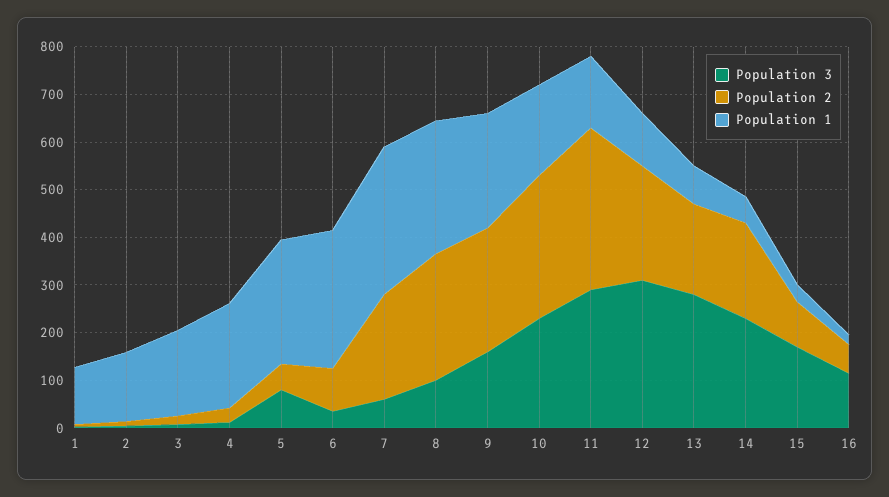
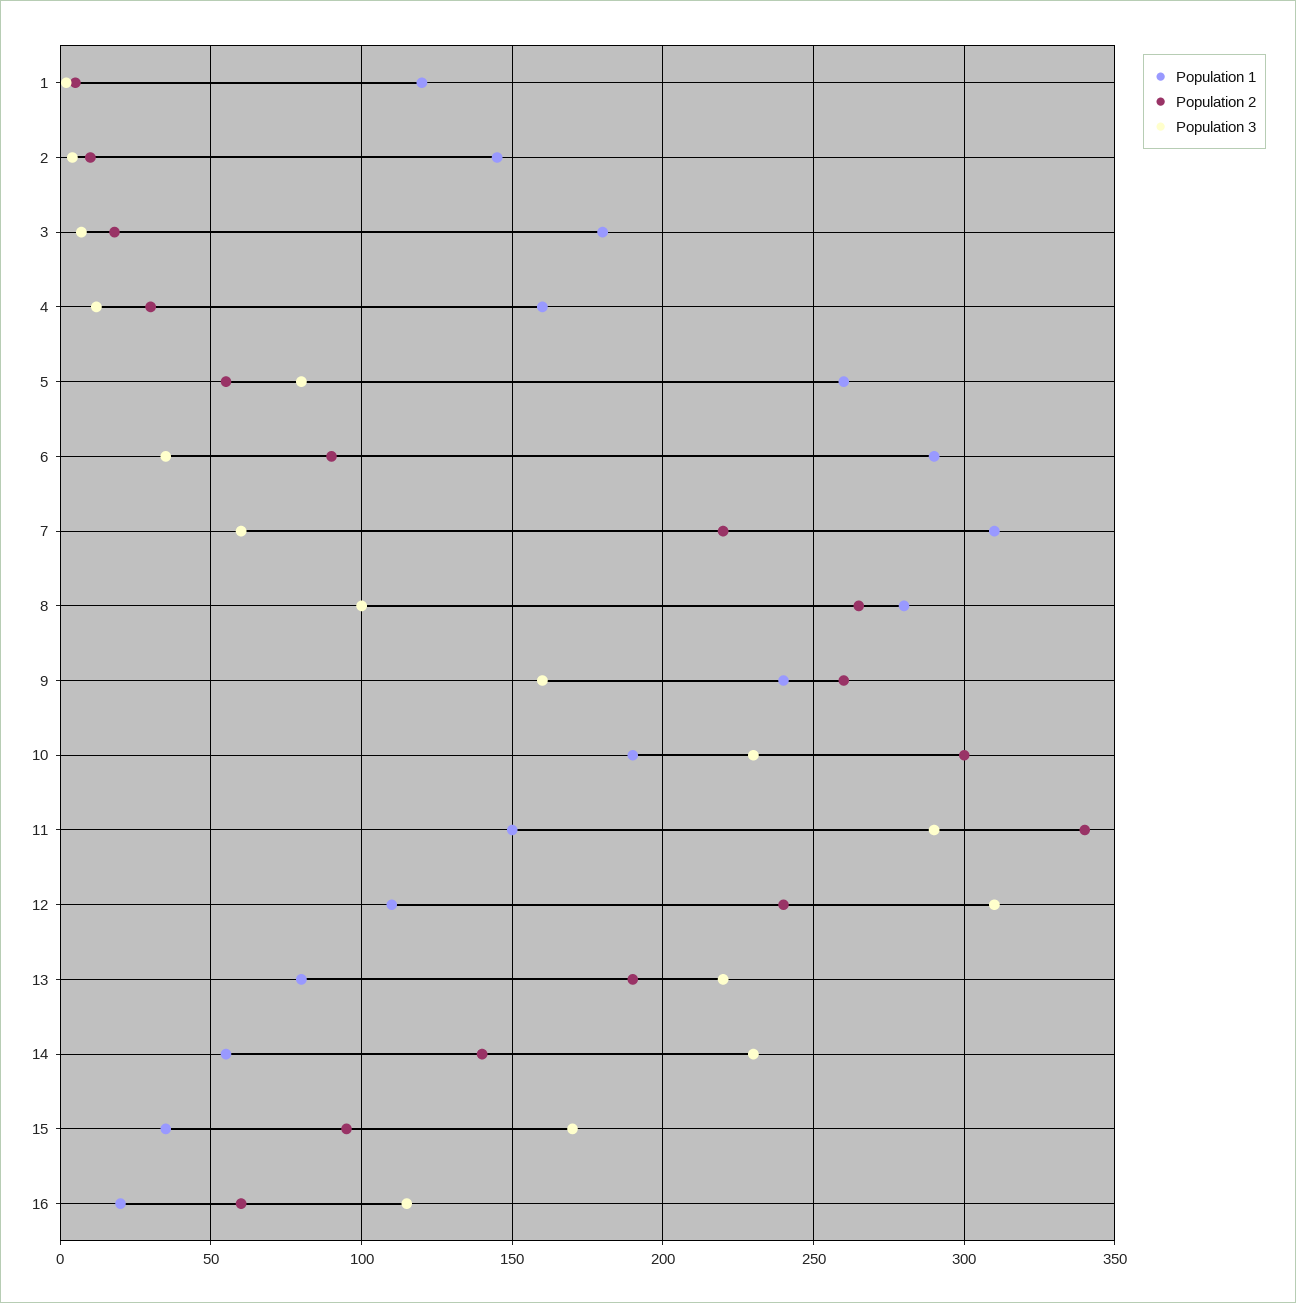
  {
    "Population 3": {
      "1": 0,
      "2": 5,
      "3": 5,
      "4": 10,
      "5": 80,
      "6": 35,
      "7": 60,
      "8": 100,
      "9": 160,
      "10": 230,
      "11": 290,
      "12": 310,
-     "13": 280,
+     "13": 220,
      "14": 230,
      "15": 170,
      "16": 115
    },
    "Population 2": {
      "1": 5,
      "2": 10,
      "3": 20,
      "4": 30,
      "5": 55,
      "6": 90,
      "7": 220,
      "8": 265,
      "9": 260,
      "10": 300,
      "11": 340,
      "12": 240,
      "13": 190,
-     "14": 200,
+     "14": 140,
      "15": 95,
      "16": 60
    },
    "Population 1": {
      "1": 120,
      "2": 145,
      "3": 180,
-     "4": 220,
+     "4": 160,
      "5": 260,
      "6": 290,
      "7": 310,
      "8": 280,
      "9": 240,
      "10": 190,
      "11": 150,
      "12": 110,
      "13": 80,
      "14": 55,
      "15": 35,
      "16": 20
    }
  }

